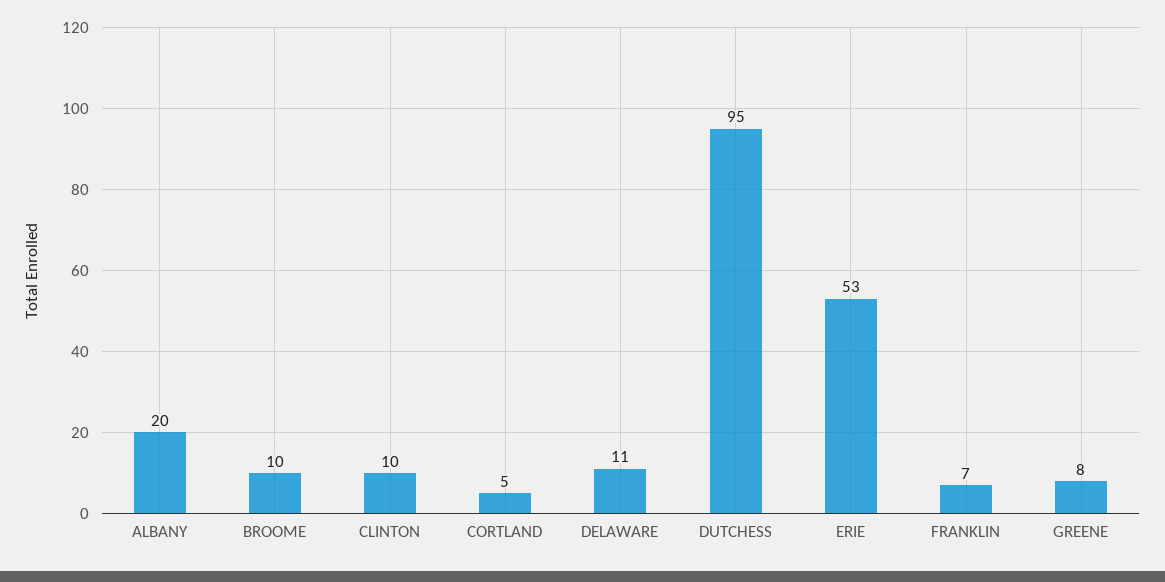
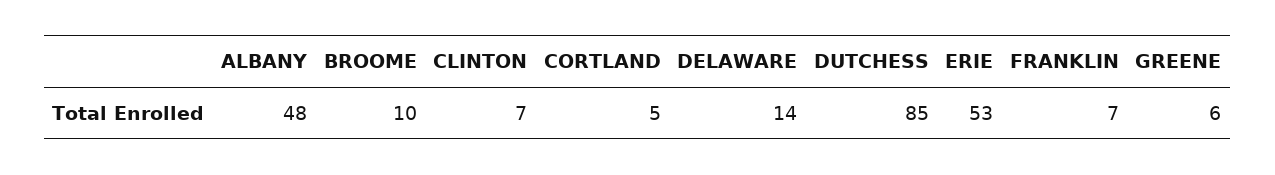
  {
-   "ALBANY": 20,
+   "ALBANY": 48,
    "BROOME": 10,
-   "CLINTON": 10,
+   "CLINTON": 7,
    "CORTLAND": 5,
-   "DELAWARE": 11,
+   "DELAWARE": 14,
-   "DUTCHESS": 95,
+   "DUTCHESS": 85,
    "ERIE": 53,
    "FRANKLIN": 7,
-   "GREENE": 8
+   "GREENE": 6
  }

